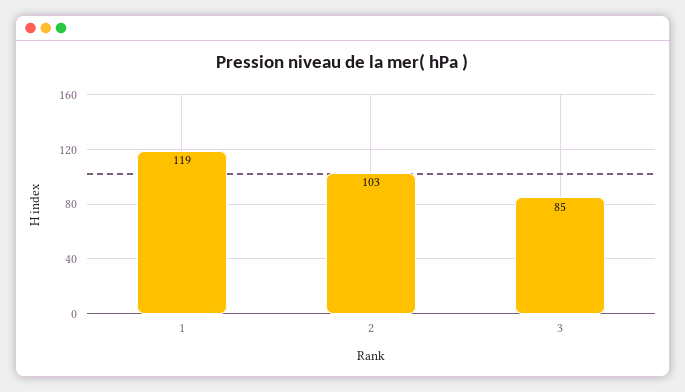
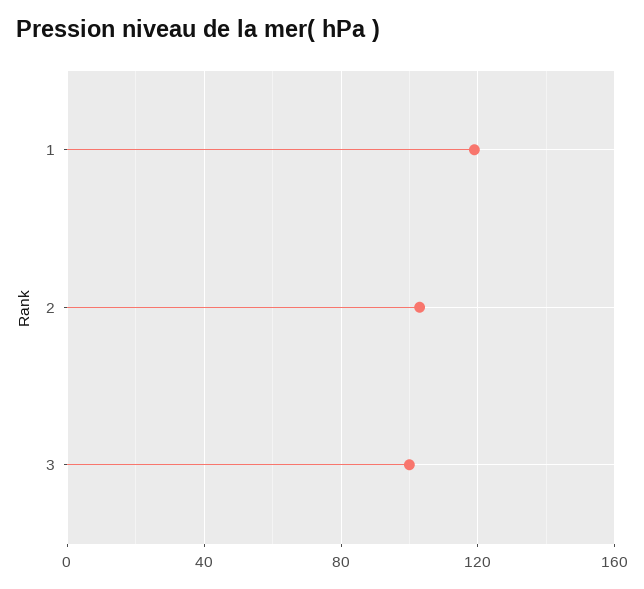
  {
    "1": 119,
    "2": 103,
-   "3": 85
+   "3": 100
  }

